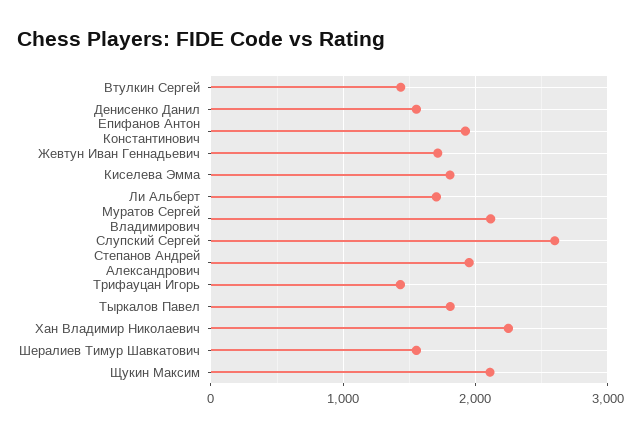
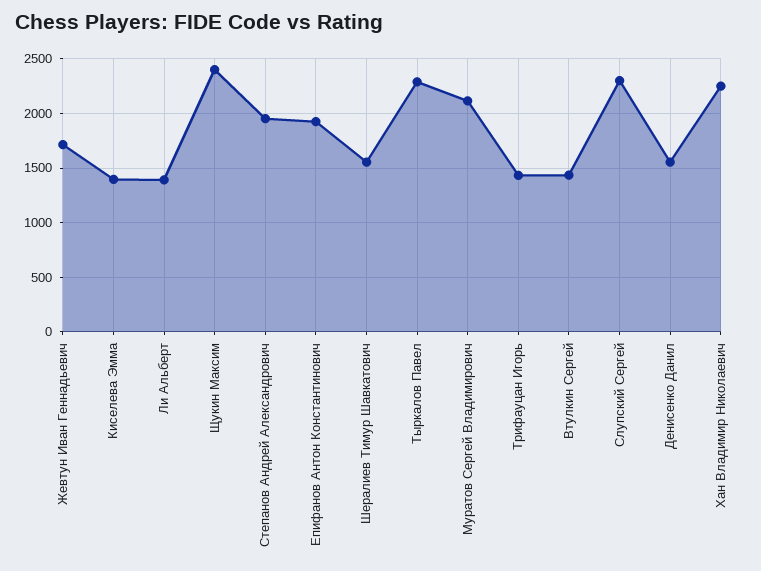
  {
    "Втулкин Сергей": 1400,
    "Денисенко Данил": 1600,
    "Епифанов Антон Константинович": 1900,
    "Жевтун Иван Геннадьевич": 1700,
-   "Киселева Эмма": 1800,
+   "Киселева Эмма": 1400,
-   "Ли Альберт": 1700,
+   "Ли Альберт": 1400,
    "Муратов Сергей Владимирович": 2100,
-   "Слупский Сергей": 2600,
+   "Слупский Сергей": 2300,
    "Степанов Андрей Александрович": 2000,
    "Трифауцан Игорь": 1400,
-   "Тыркалов Павел": 1800,
+   "Тыркалов Павел": 2300,
    "Хан Владимир Николаевич": 2200,
    "Шералиев Тимур Шавкатович": 1600,
-   "Щукин Максим": 2100
+   "Щукин Максим": 2400
  }

